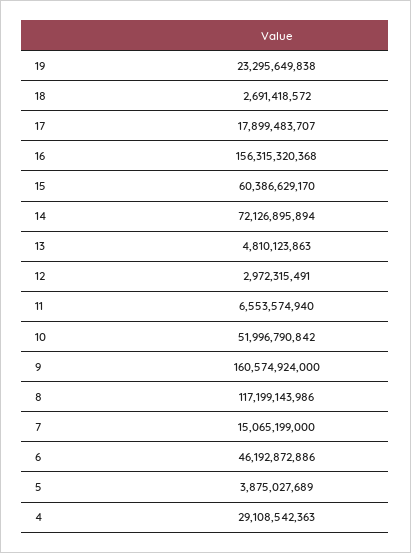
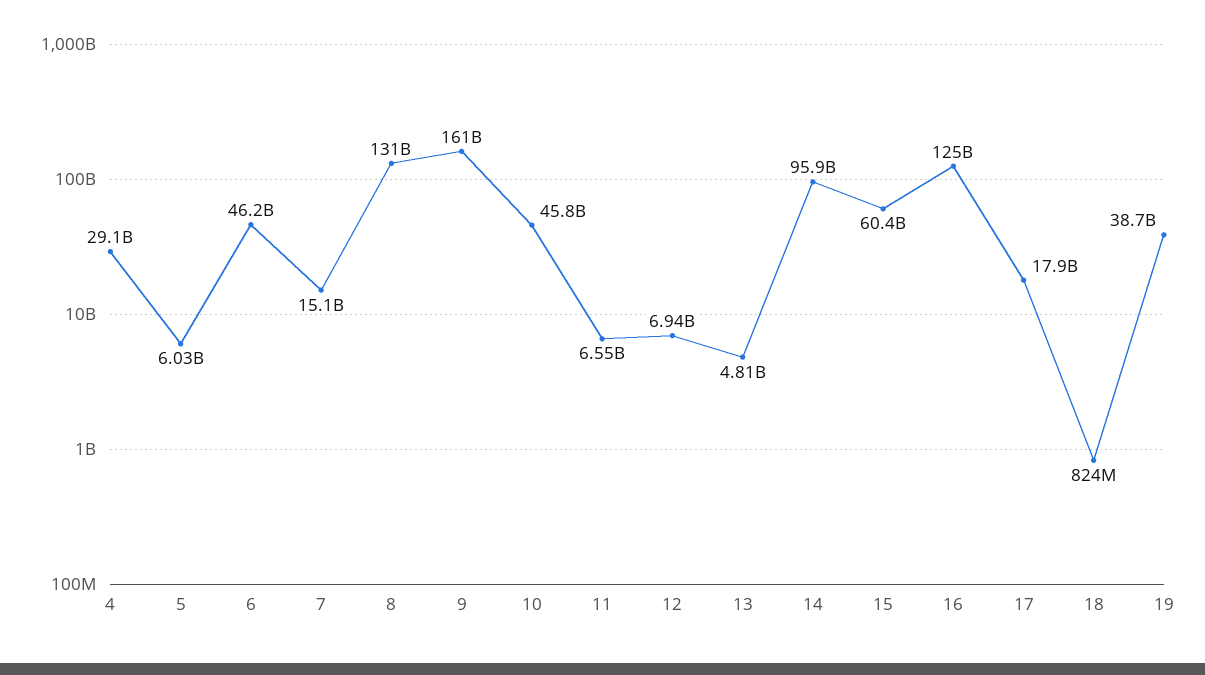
  {
-   "19": 23295649838,
+   "19": 38700000000,
-   "18": 2691418572,
+   "18": 824000000,
    "17": 17899483707,
-   "16": 156315320368,
+   "16": 125000000000,
    "15": 60386629170,
-   "14": 72126895894,
+   "14": 95900000000,
    "13": 4810123863,
-   "12": 2972315491,
+   "12": 6940000000,
    "11": 6553574940,
-   "10": 51996790842,
+   "10": 45800000000,
    "9": 160574924000,
-   "8": 117199143986,
+   "8": 131000000000,
    "7": 15065199000,
    "6": 46192872886,
-   "5": 3875027689,
+   "5": 6030000000,
    "4": 29108542363
  }

